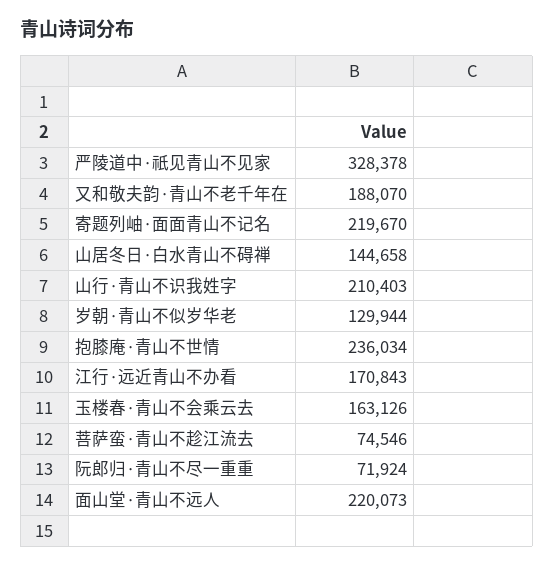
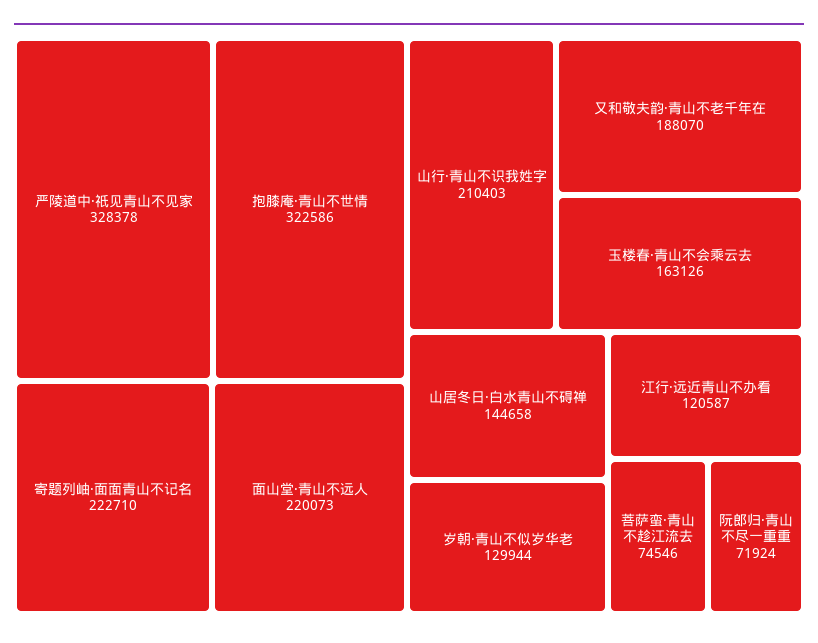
  {
    "严陵道中·祇见青山不见家": 328378,
    "又和敬夫韵·青山不老千年在": 188070,
-   "寄题列岫·面面青山不记名": 219670,
+   "寄题列岫·面面青山不记名": 222710,
    "山居冬日·白水青山不碍禅": 144658,
    "山行·青山不识我姓字": 210403,
    "岁朝·青山不似岁华老": 129944,
-   "抱膝庵·青山不世情": 236034,
+   "抱膝庵·青山不世情": 322586,
-   "江行·远近青山不办看": 170843,
+   "江行·远近青山不办看": 120587,
    "玉楼春·青山不会乘云去": 163126,
    "菩萨蛮·青山不趁江流去": 74546,
    "阮郎归·青山不尽一重重": 71924,
    "面山堂·青山不远人": 220073
  }

